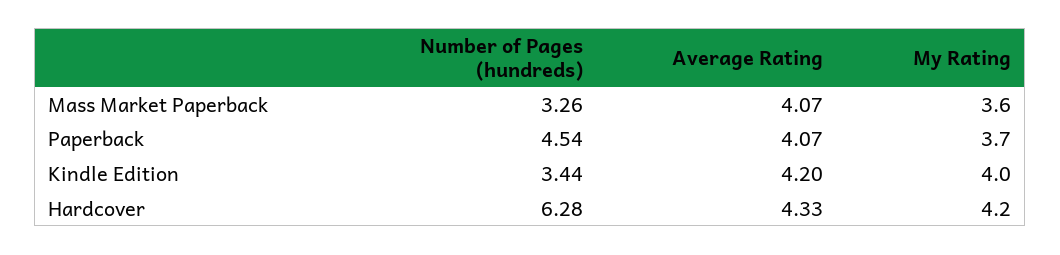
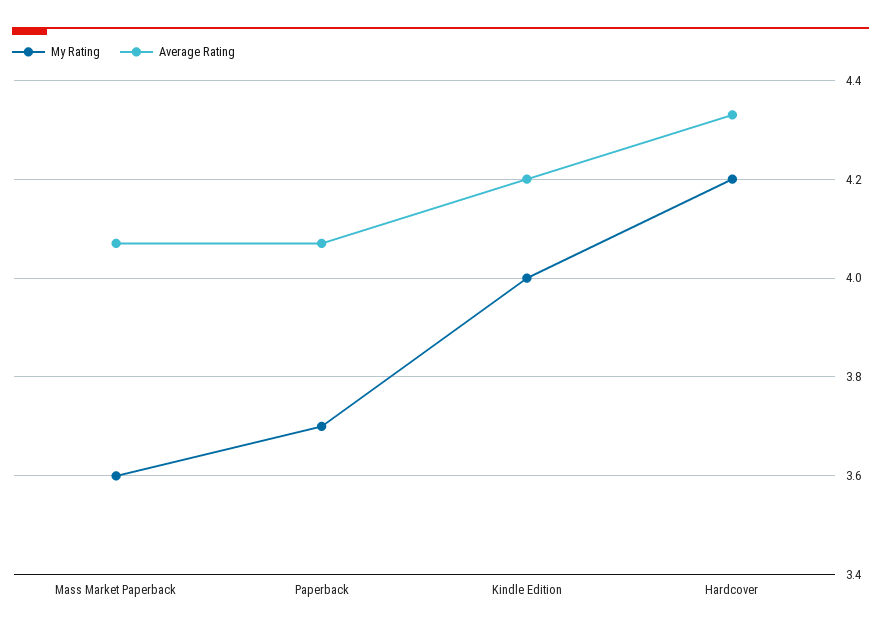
  {
-   "Number of Pages (hundreds)": {
-     "Mass Market Paperback": 3.26,
-     "Paperback": 4.54,
-     "Kindle Edition": 3.44,
-     "Hardcover": 6.28
-   },
    "Average Rating": {
      "Mass Market Paperback": 4.07,
      "Paperback": 4.07,
      "Kindle Edition": 4.2,
      "Hardcover": 4.33
    },
    "My Rating": {
      "Mass Market Paperback": 3.6,
      "Paperback": 3.7,
      "Kindle Edition": 4,
      "Hardcover": 4.2
    }
  }

